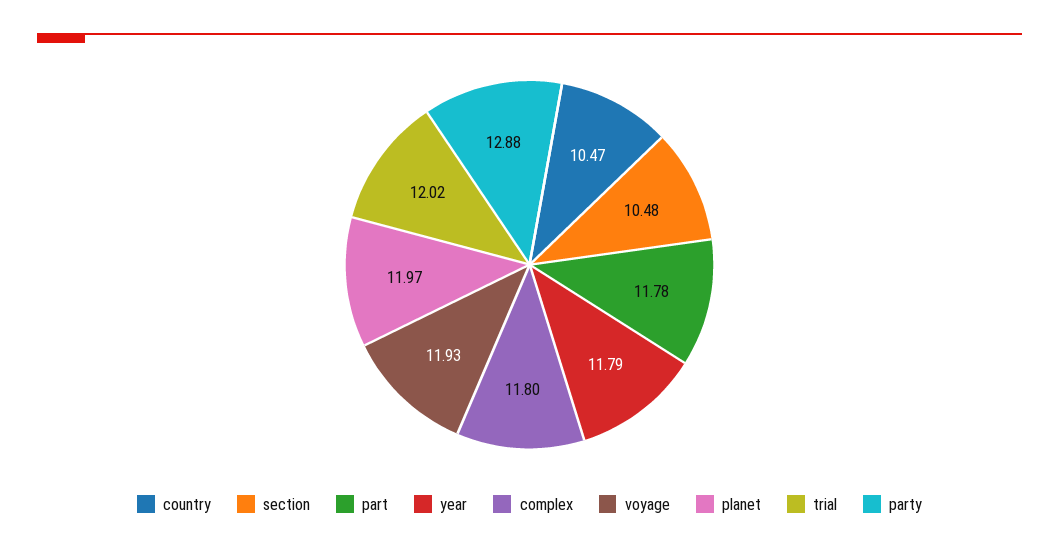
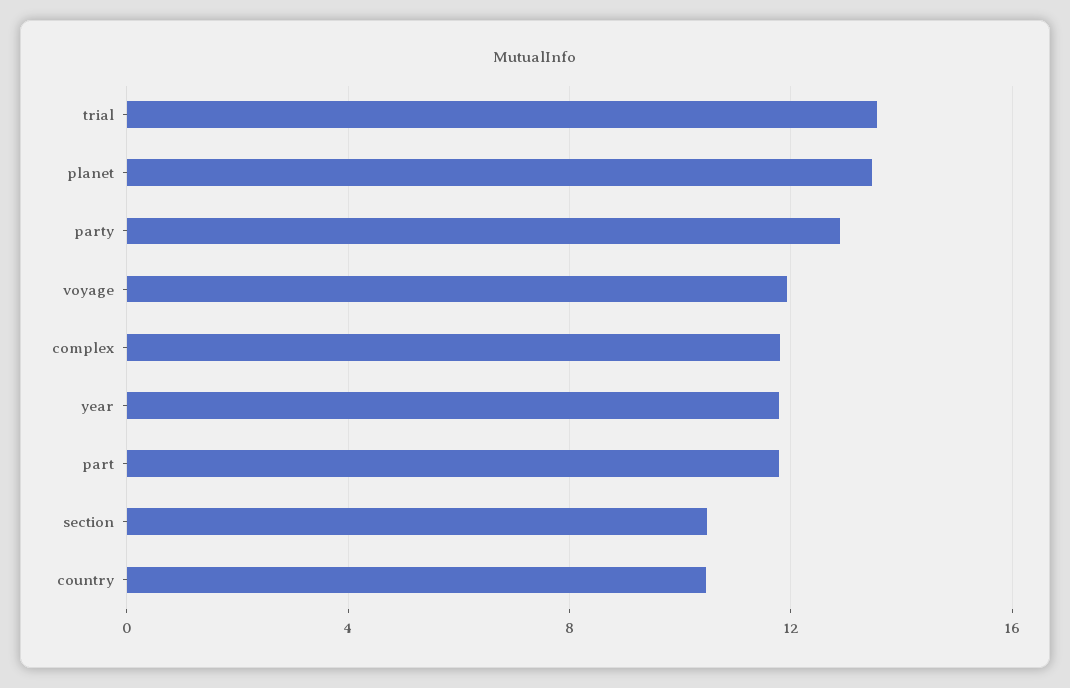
  {
    "country": 10.47,
    "section": 10.48,
    "part": 11.78,
    "year": 11.79,
    "complex": 11.8,
    "voyage": 11.93,
-   "planet": 11.97,
+   "planet": 13.5,
-   "trial": 12.02,
+   "trial": 13.5,
    "party": 12.88
  }

